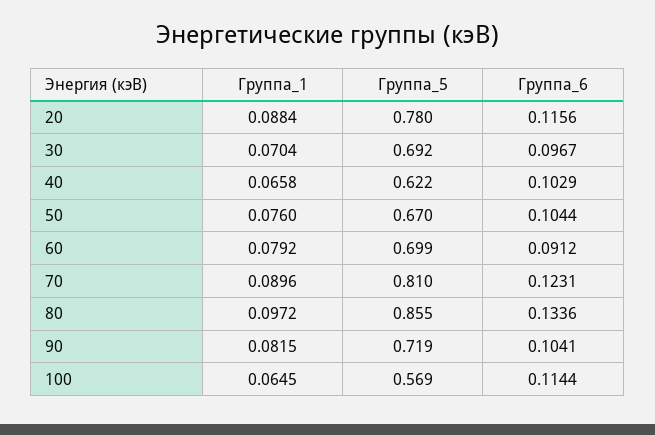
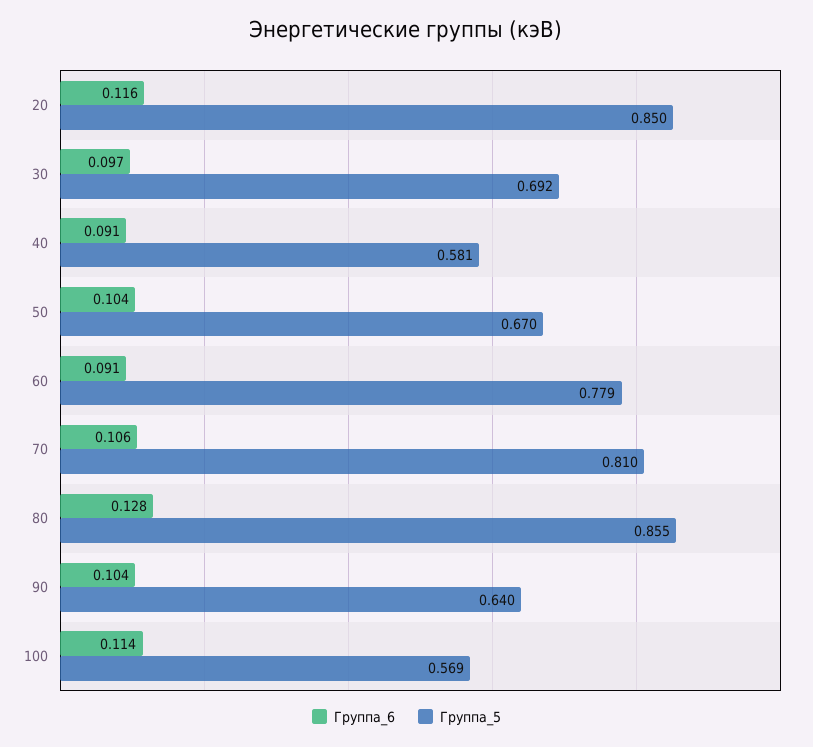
  {
-   "Группа_1": {
-     "20": 0.0884,
-     "30": 0.0704,
-     "40": 0.0658,
-     "50": 0.076,
-     "60": 0.0792,
-     "70": 0.0896,
-     "80": 0.0972,
-     "90": 0.0815,
-     "100": 0.0645
-   },
    "Группа_5": {
-     "20": 0.78,
+     "20": 0.85,
      "30": 0.692,
-     "40": 0.622,
+     "40": 0.581,
      "50": 0.67,
-     "60": 0.699,
+     "60": 0.779,
      "70": 0.81,
      "80": 0.855,
-     "90": 0.719,
+     "90": 0.64,
      "100": 0.569
    },
    "Группа_6": {
      "20": 0.1156,
      "30": 0.0967,
-     "40": 0.1029,
+     "40": 0.091,
      "50": 0.1044,
      "60": 0.0912,
-     "70": 0.1231,
+     "70": 0.106,
-     "80": 0.1336,
+     "80": 0.128,
      "90": 0.1041,
      "100": 0.1144
    }
  }

